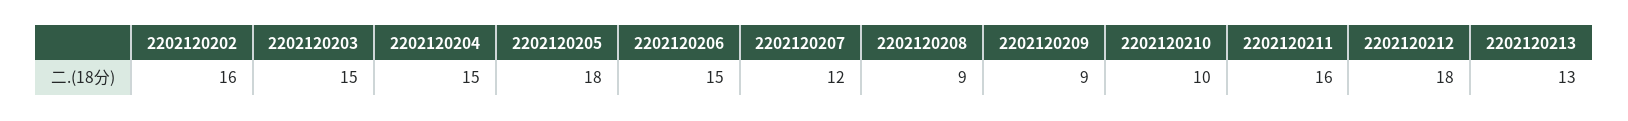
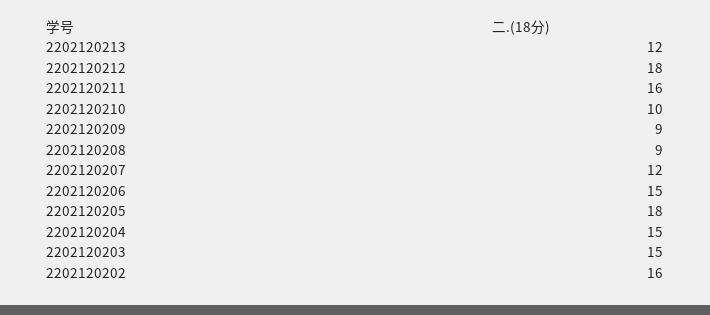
  {
    "2202120202": 16,
    "2202120203": 15,
    "2202120204": 15,
    "2202120205": 18,
    "2202120206": 15,
    "2202120207": 12,
    "2202120208": 9,
    "2202120209": 9,
    "2202120210": 10,
    "2202120211": 16,
    "2202120212": 18,
-   "2202120213": 13
+   "2202120213": 12
  }

